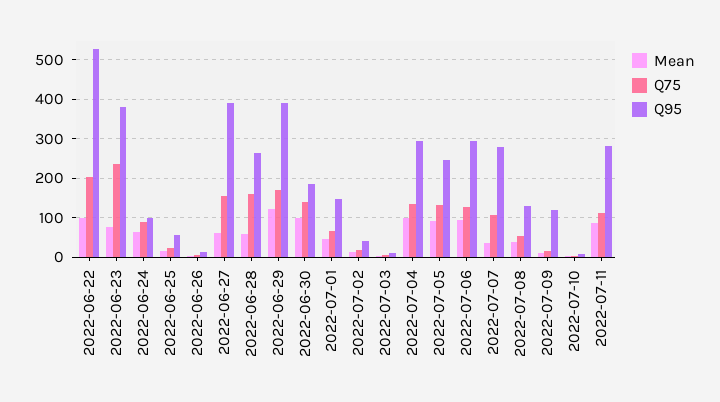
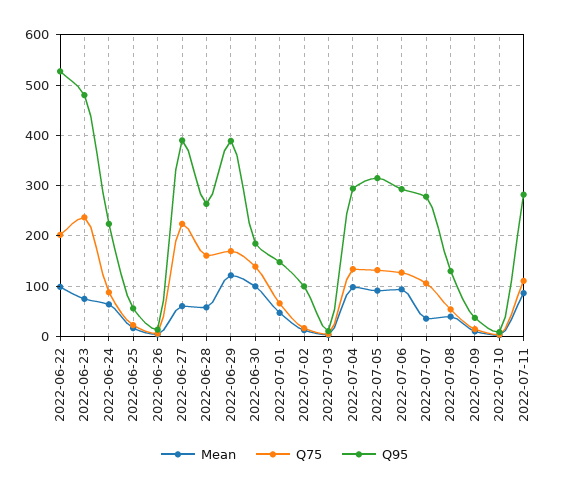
  {
    "Mean": {
      "2022-06-22": 100,
      "2022-06-23": 80,
      "2022-06-24": 60,
      "2022-06-25": 20,
      "2022-06-26": 0,
      "2022-06-27": 60,
      "2022-06-28": 60,
      "2022-06-29": 120,
      "2022-06-30": 100,
      "2022-07-01": 40,
      "2022-07-02": 20,
      "2022-07-03": 0,
      "2022-07-04": 100,
      "2022-07-05": 100,
      "2022-07-06": 100,
      "2022-07-07": 40,
      "2022-07-08": 40,
      "2022-07-09": 20,
      "2022-07-10": 0,
      "2022-07-11": 80
    },
    "Q75": {
      "2022-06-22": 200,
      "2022-06-23": 240,
      "2022-06-24": 80,
      "2022-06-25": 20,
      "2022-06-26": 0,
-     "2022-06-27": 160,
+     "2022-06-27": 220,
      "2022-06-28": 160,
      "2022-06-29": 180,
      "2022-06-30": 140,
      "2022-07-01": 60,
      "2022-07-02": 20,
      "2022-07-03": 0,
      "2022-07-04": 140,
      "2022-07-05": 140,
      "2022-07-06": 120,
      "2022-07-07": 100,
      "2022-07-08": 60,
      "2022-07-09": 20,
      "2022-07-10": 0,
      "2022-07-11": 120
    },
    "Q95": {
      "2022-06-22": 520,
-     "2022-06-23": 380,
+     "2022-06-23": 480,
-     "2022-06-24": 100,
+     "2022-06-24": 220,
      "2022-06-25": 60,
      "2022-06-26": 20,
      "2022-06-27": 400,
      "2022-06-28": 260,
      "2022-06-29": 380,
      "2022-06-30": 180,
      "2022-07-01": 140,
-     "2022-07-02": 40,
+     "2022-07-02": 100,
      "2022-07-03": 20,
      "2022-07-04": 300,
-     "2022-07-05": 240,
+     "2022-07-05": 320,
      "2022-07-06": 300,
      "2022-07-07": 280,
      "2022-07-08": 140,
-     "2022-07-09": 120,
+     "2022-07-09": 40,
      "2022-07-10": 0,
      "2022-07-11": 280
    }
  }

